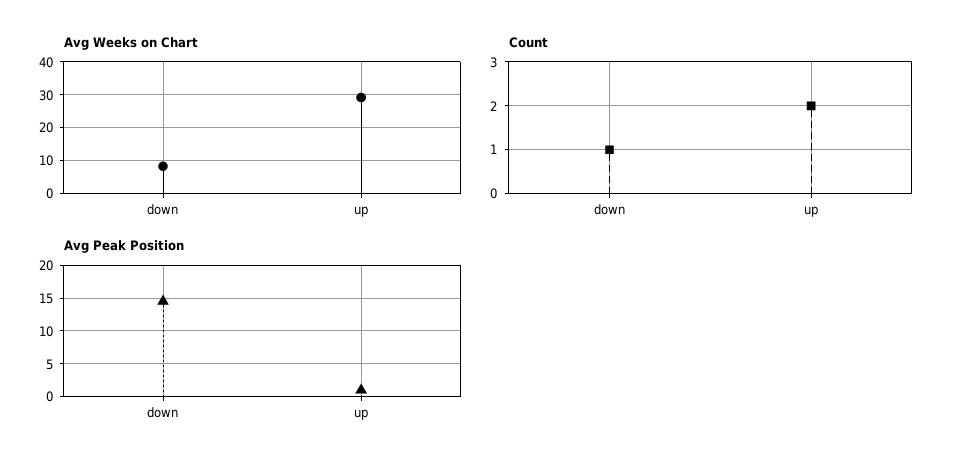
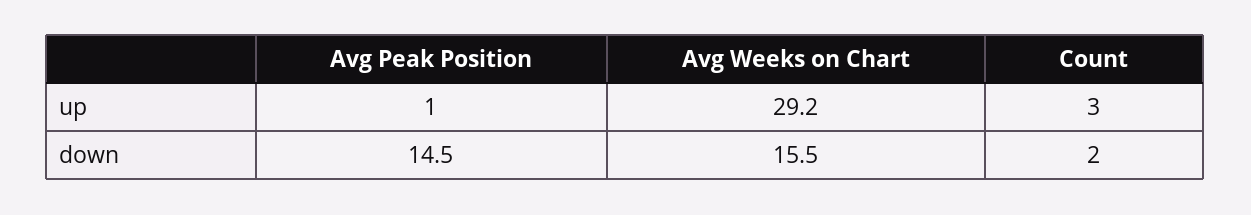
  {
    "Avg Weeks on Chart": {
-     "down": 8,
+     "down": 15.5,
      "up": 29.2
    },
    "Count": {
-     "down": 1,
+     "down": 2,
-     "up": 2
+     "up": 3
    },
    "Avg Peak Position": {
      "down": 14.5,
      "up": 1
    }
  }

